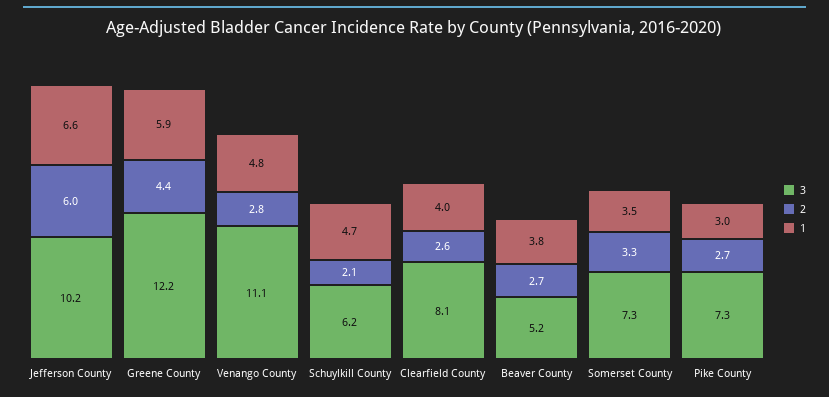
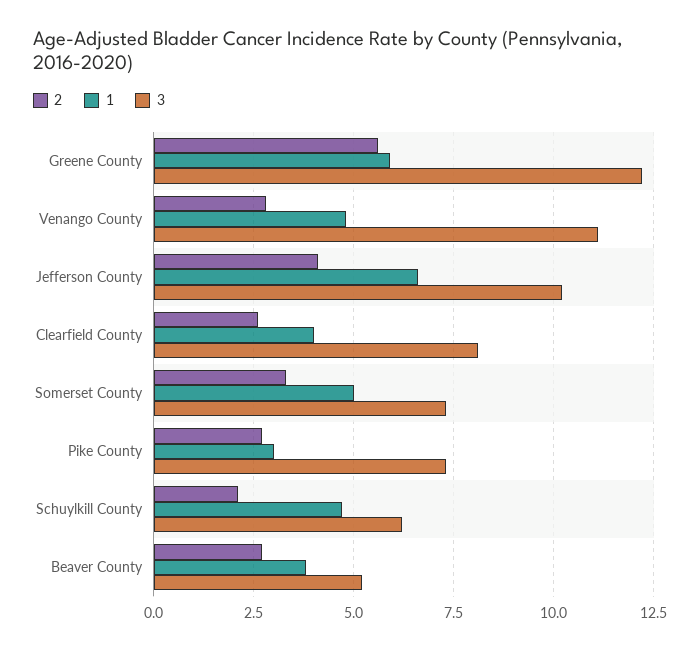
  {
    "3": {
      "Jefferson County": 10.2,
      "Greene County": 12.2,
      "Venango County": 11.1,
      "Schuylkill County": 6.2,
      "Clearfield County": 8.1,
      "Beaver County": 5.2,
      "Somerset County": 7.3,
      "Pike County": 7.3
    },
    "2": {
-     "Jefferson County": 6,
+     "Jefferson County": 4,
-     "Greene County": 4.4,
+     "Greene County": 5.5,
      "Venango County": 2.8,
      "Schuylkill County": 2.1,
      "Clearfield County": 2.6,
      "Beaver County": 2.7,
      "Somerset County": 3.3,
      "Pike County": 2.7
    },
    "1": {
      "Jefferson County": 6.6,
      "Greene County": 5.9,
      "Venango County": 4.8,
      "Schuylkill County": 4.7,
      "Clearfield County": 4,
      "Beaver County": 3.8,
-     "Somerset County": 3.5,
+     "Somerset County": 5,
      "Pike County": 3
    }
  }

